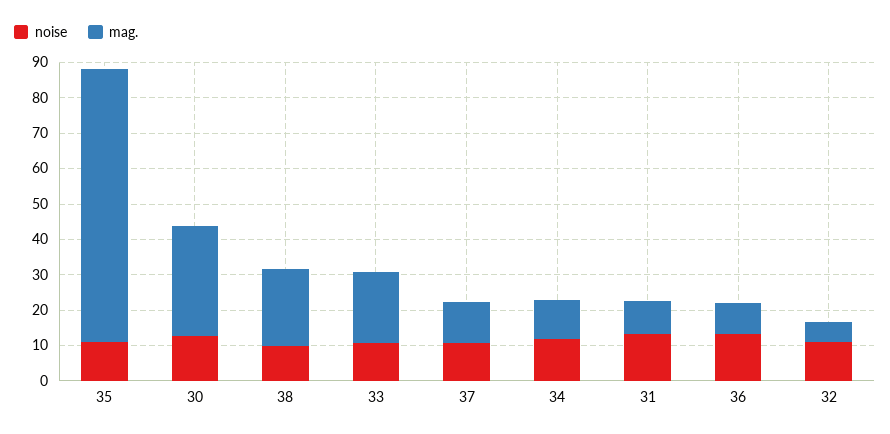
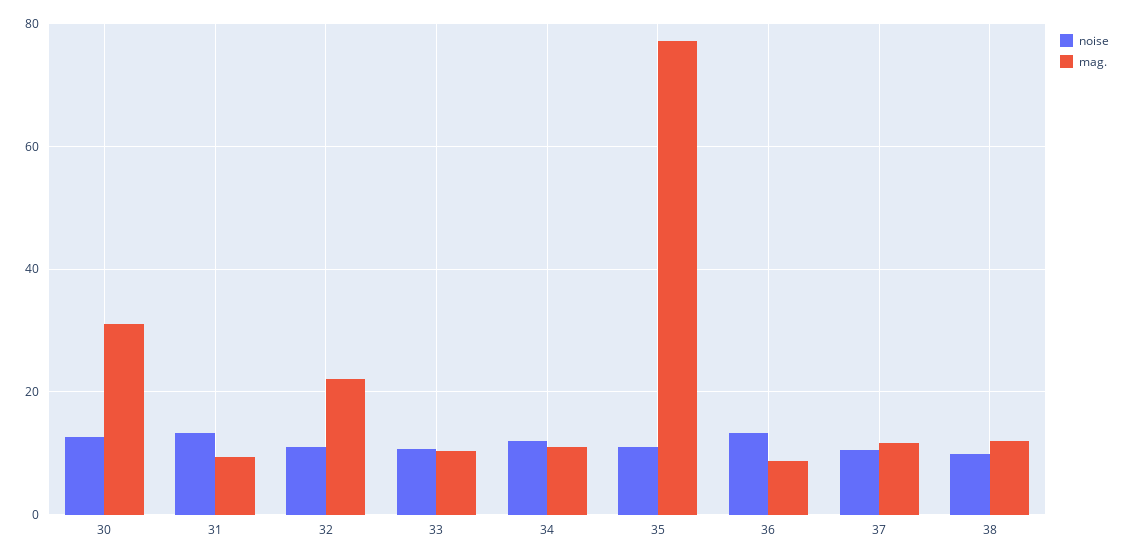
  {
    "noise": {
      "35": 12,
      "30": 12,
      "38": 10,
      "33": 10,
      "37": 10,
      "34": 12,
      "31": 14,
      "36": 14,
      "32": 10
    },
    "mag.": {
      "35": 78,
      "30": 32,
-     "38": 22.5,
+     "38": 12,
-     "33": 20,
+     "33": 10,
      "37": 12,
      "34": 12,
      "31": 10,
      "36": 8,
-     "32": 5
+     "32": 22
    }
  }

